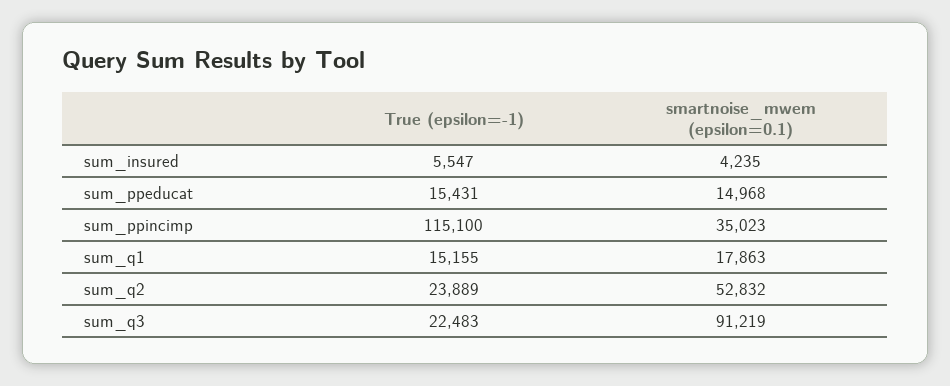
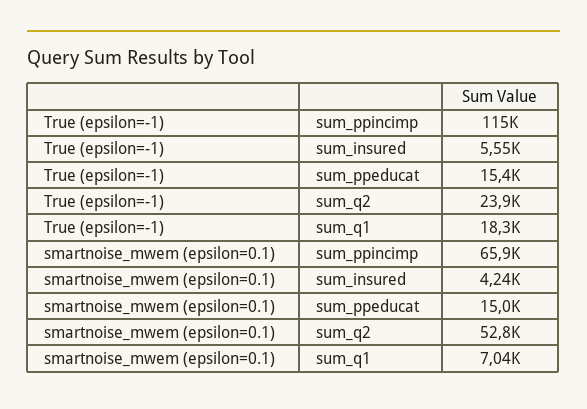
  {
    "True (epsilon=-1)": {
      "sum_insured": 5547,
      "sum_ppeducat": 15431,
      "sum_ppincimp": 115100,
-     "sum_q1": 15155,
+     "sum_q1": 18300,
-     "sum_q2": 23889,
+     "sum_q2": 23889
-     "sum_q3": 22483
    },
    "smartnoise_mwem (epsilon=0.1)": {
      "sum_insured": 4235,
      "sum_ppeducat": 14968,
-     "sum_ppincimp": 35023,
+     "sum_ppincimp": 65900,
-     "sum_q1": 17863,
+     "sum_q1": 7040,
-     "sum_q2": 52832,
+     "sum_q2": 52832
-     "sum_q3": 91219
    }
  }

